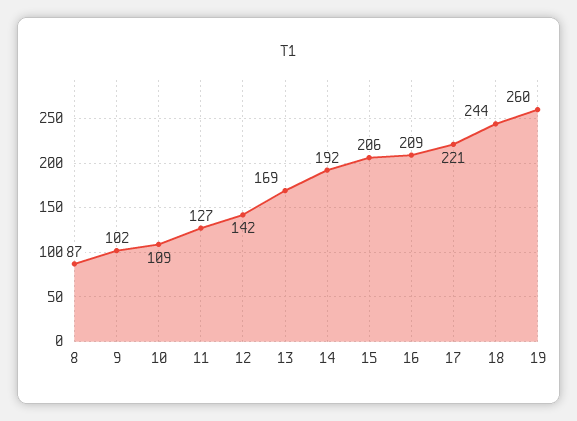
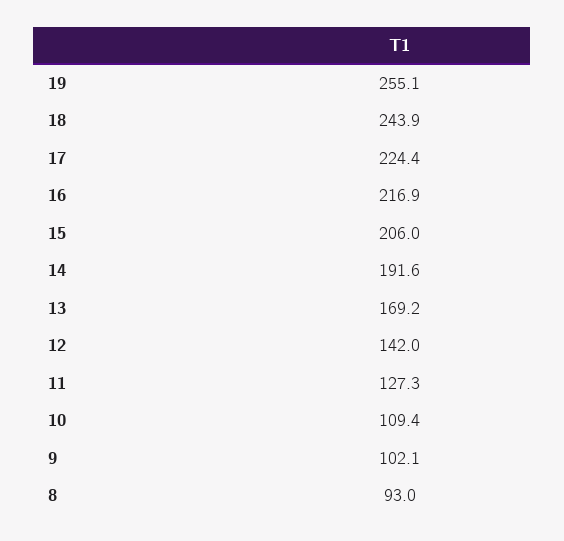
  {
-   "8": 87,
+   "8": 93,
    "9": 102.1,
    "10": 109.4,
    "11": 127.3,
    "12": 142,
    "13": 169.2,
    "14": 191.6,
    "15": 206,
-   "16": 209,
+   "16": 216.9,
-   "17": 221,
+   "17": 224.4,
    "18": 243.9,
-   "19": 260
+   "19": 255.1
  }

